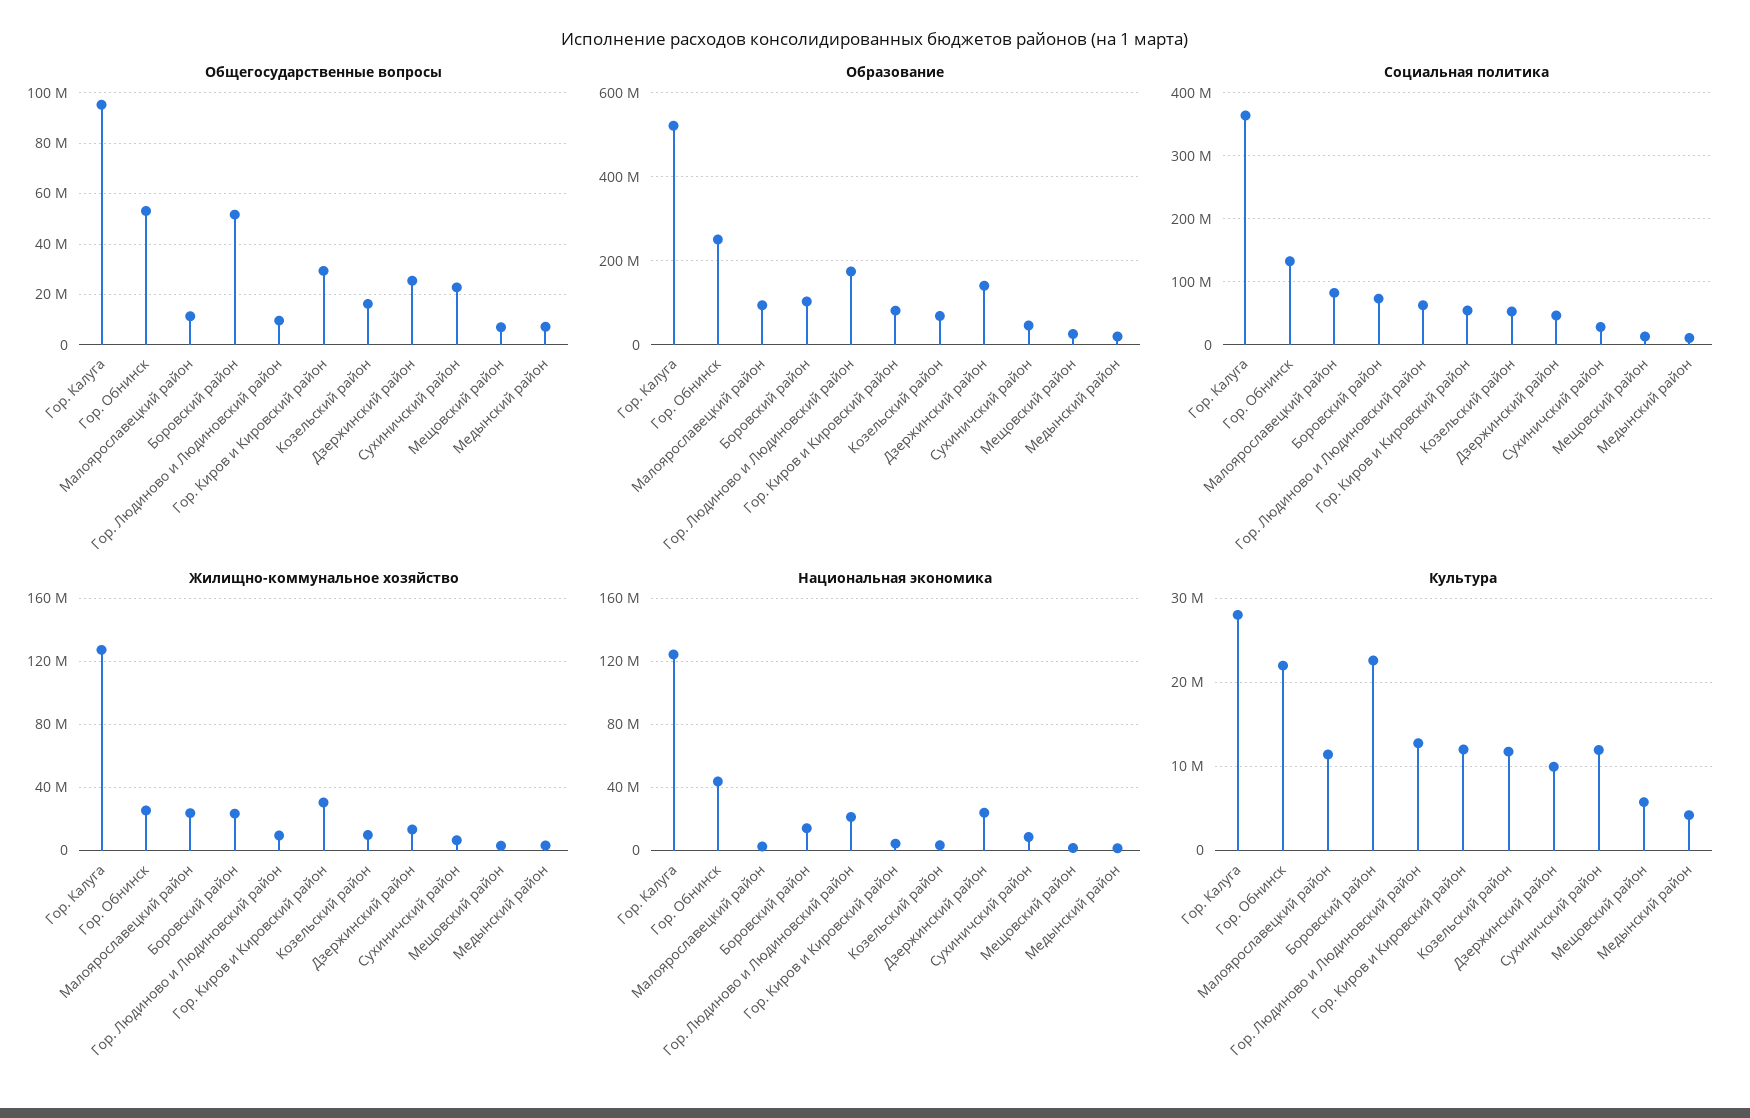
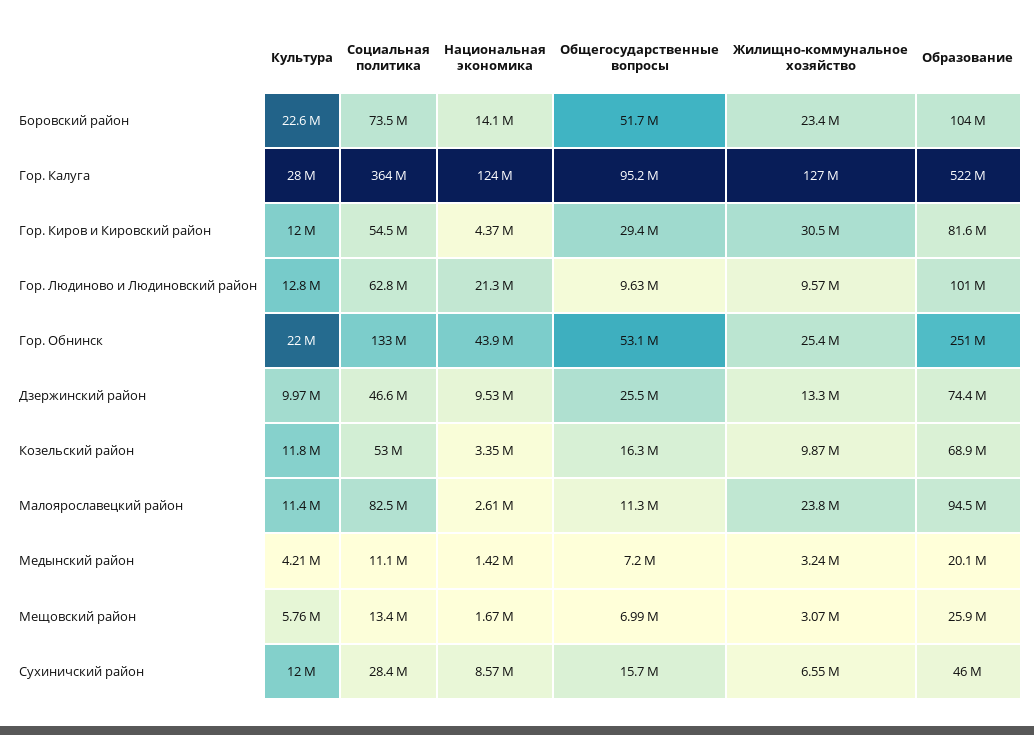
  {
    "Общегосударственные вопросы": {
      "Гор. Калуга": 95200000,
      "Гор. Обнинск": 53100000,
      "Малоярославецкий район": 11300000,
      "Боровский район": 51700000,
      "Гор. Людиново и Людиновский район": 9630000,
      "Гор. Киров и Кировский район": 29400000,
      "Козельский район": 16300000,
      "Дзержинский район": 25500000,
-     "Сухиничский район": 22500000,
+     "Сухиничский район": 15700000,
      "Мещовский район": 6990000,
      "Медынский район": 7200000
    },
    "Образование": {
      "Гор. Калуга": 522000000,
      "Гор. Обнинск": 251000000,
      "Малоярославецкий район": 94500000,
      "Боровский район": 104000000,
-     "Гор. Людиново и Людиновский район": 180000000,
+     "Гор. Людиново и Людиновский район": 101000000,
      "Гор. Киров и Кировский район": 81600000,
      "Козельский район": 68900000,
-     "Дзержинский район": 140000000,
+     "Дзержинский район": 74400000,
      "Сухиничский район": 46000000,
      "Мещовский район": 25900000,
      "Медынский район": 20100000
    },
    "Социальная политика": {
      "Гор. Калуга": 364000000,
      "Гор. Обнинск": 133000000,
      "Малоярославецкий район": 82500000,
      "Боровский район": 73500000,
      "Гор. Людиново и Людиновский район": 62800000,
      "Гор. Киров и Кировский район": 54500000,
      "Козельский район": 53000000,
      "Дзержинский район": 46600000,
      "Сухиничский район": 28400000,
      "Мещовский район": 13400000,
      "Медынский район": 11100000
    },
    "Жилищно-коммунальное хозяйство": {
      "Гор. Калуга": 127000000,
      "Гор. Обнинск": 25400000,
      "Малоярославецкий район": 23800000,
      "Боровский район": 23400000,
      "Гор. Людиново и Людиновский район": 9570000,
      "Гор. Киров и Кировский район": 30500000,
      "Козельский район": 9870000,
      "Дзержинский район": 13300000,
      "Сухиничский район": 6550000,
      "Мещовский район": 3070000,
      "Медынский район": 3240000
    },
    "Национальная экономика": {
      "Гор. Калуга": 124000000,
      "Гор. Обнинск": 43900000,
      "Малоярославецкий район": 2610000,
      "Боровский район": 14100000,
      "Гор. Людиново и Людиновский район": 21300000,
      "Гор. Киров и Кировский район": 4370000,
      "Козельский район": 3350000,
-     "Дзержинский район": 25000000,
+     "Дзержинский район": 9530000,
      "Сухиничский район": 8570000,
      "Мещовский район": 1670000,
      "Медынский район": 1420000
    },
    "Культура": {
      "Гор. Калуга": 28000000,
      "Гор. Обнинск": 22000000,
      "Малоярославецкий район": 11400000,
      "Боровский район": 22600000,
      "Гор. Людиново и Людиновский район": 12800000,
      "Гор. Киров и Кировский район": 12000000,
      "Козельский район": 11800000,
      "Дзержинский район": 9970000,
      "Сухиничский район": 12000000,
      "Мещовский район": 5760000,
      "Медынский район": 4210000
    }
  }

